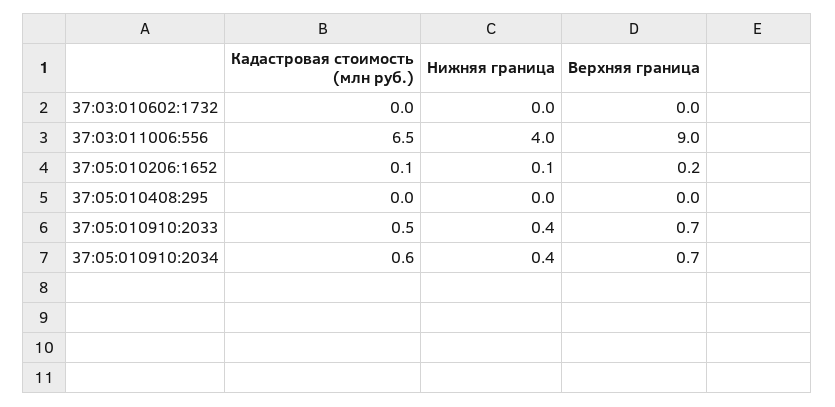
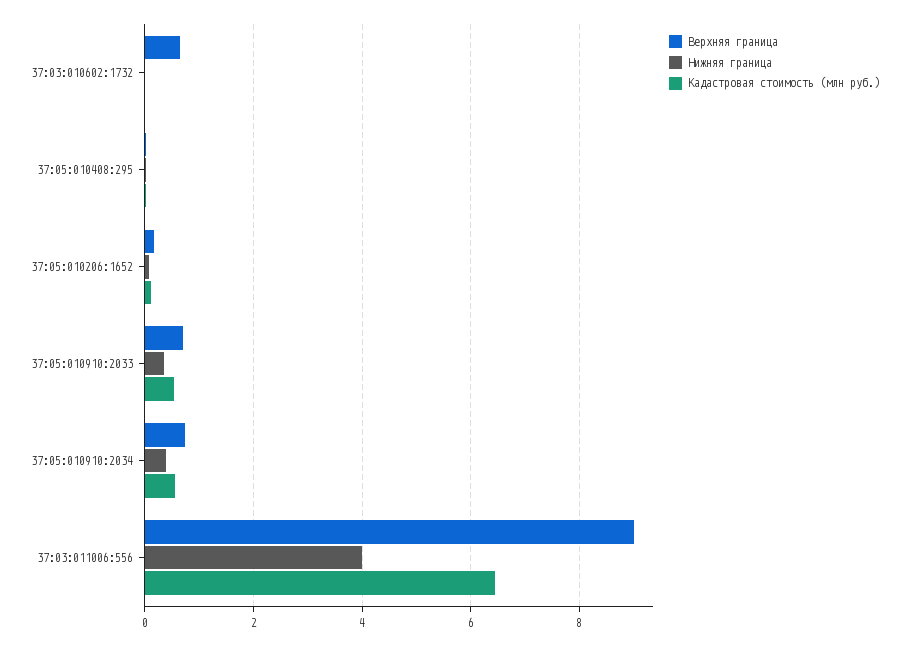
  {
    "Кадастровая стоимость (млн руб.)": {
      "37:03:010602:1732": 0,
      "37:03:011006:556": 6.5,
      "37:05:010206:1652": 0.1,
      "37:05:010408:295": 0,
      "37:05:010910:2033": 0.5,
      "37:05:010910:2034": 0.6
    },
    "Нижняя граница": {
      "37:03:010602:1732": 0,
      "37:03:011006:556": 4,
      "37:05:010206:1652": 0.1,
      "37:05:010408:295": 0,
      "37:05:010910:2033": 0.4,
      "37:05:010910:2034": 0.4
    },
    "Верхняя граница": {
-     "37:03:010602:1732": 0,
+     "37:03:010602:1732": 0.6,
      "37:03:011006:556": 9,
      "37:05:010206:1652": 0.2,
      "37:05:010408:295": 0,
      "37:05:010910:2033": 0.7,
      "37:05:010910:2034": 0.7
    }
  }

